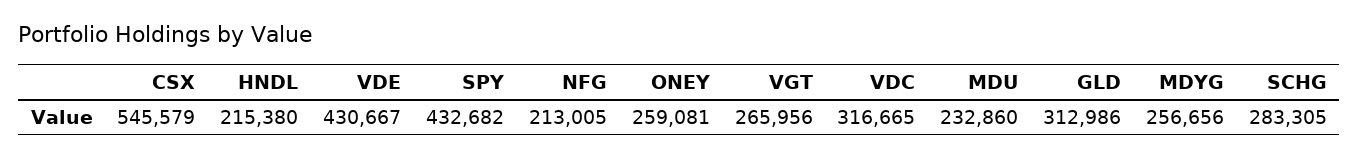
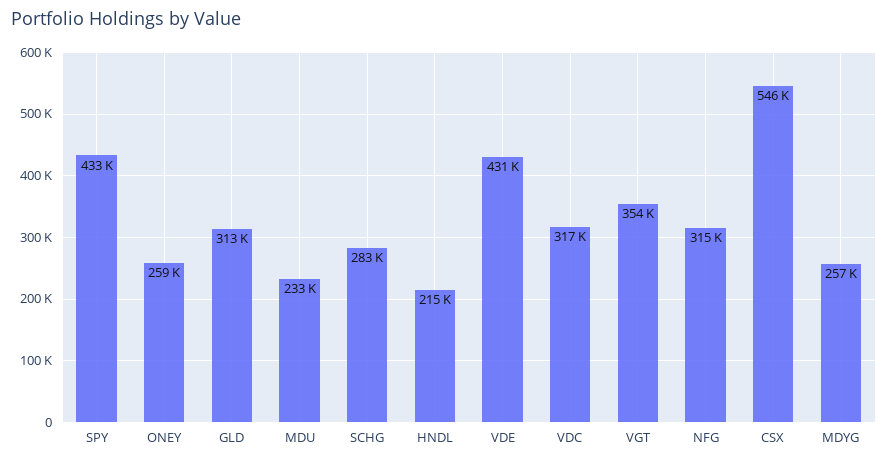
  {
    "CSX": 545579,
    "HNDL": 215380,
    "VDE": 430667,
    "SPY": 432682,
-   "NFG": 213005,
+   "NFG": 315000,
    "ONEY": 259081,
-   "VGT": 265956,
+   "VGT": 354000,
    "VDC": 316665,
    "MDU": 232860,
    "GLD": 312986,
    "MDYG": 256656,
    "SCHG": 283305
  }

